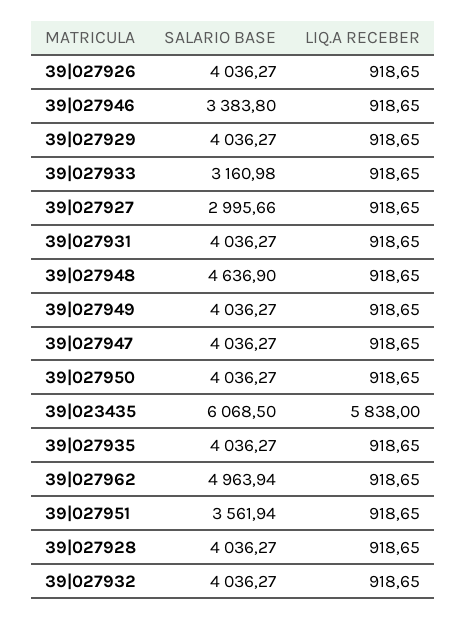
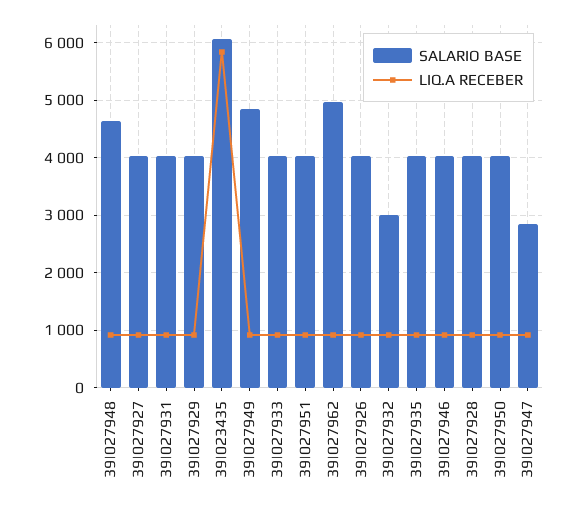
  {
    "SALARIO BASE": {
      "39|027926": 4036.27,
-     "39|027946": 3383.8,
+     "39|027946": 4000,
      "39|027929": 4036.27,
-     "39|027933": 3160.98,
+     "39|027933": 4000,
-     "39|027927": 2995.66,
+     "39|027927": 4000,
      "39|027931": 4036.27,
      "39|027948": 4636.9,
-     "39|027949": 4036.27,
+     "39|027949": 4800,
-     "39|027947": 4036.27,
+     "39|027947": 2800,
      "39|027950": 4036.27,
      "39|023435": 6068.5,
      "39|027935": 4036.27,
      "39|027962": 4963.94,
-     "39|027951": 3561.94,
+     "39|027951": 4000,
      "39|027928": 4036.27,
-     "39|027932": 4036.27
+     "39|027932": 3000
    },
    "LIQ.A RECEBER": {
      "39|027926": 918.65,
      "39|027946": 918.65,
      "39|027929": 918.65,
      "39|027933": 918.65,
      "39|027927": 918.65,
      "39|027931": 918.65,
      "39|027948": 918.65,
      "39|027949": 918.65,
      "39|027947": 918.65,
      "39|027950": 918.65,
      "39|023435": 5838,
      "39|027935": 918.65,
      "39|027962": 918.65,
      "39|027951": 918.65,
      "39|027928": 918.65,
      "39|027932": 918.65
    }
  }

